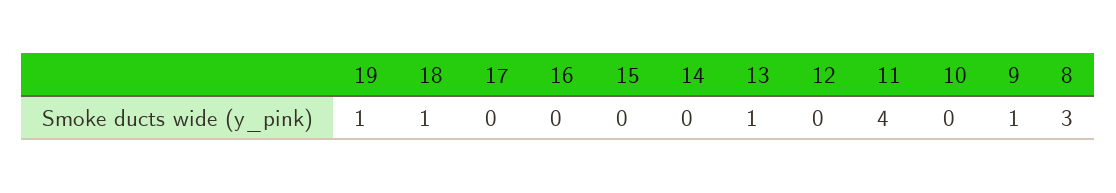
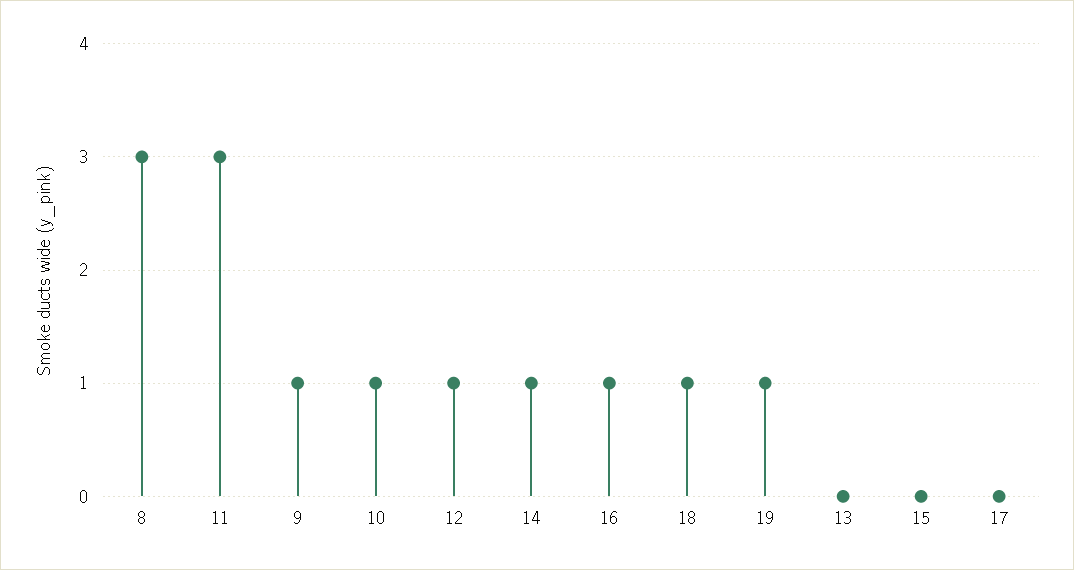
  {
    "19": 1,
    "18": 1,
    "17": 0,
-   "16": 0,
+   "16": 1,
    "15": 0,
-   "14": 0,
+   "14": 1,
-   "13": 1,
+   "13": 0,
-   "12": 0,
+   "12": 1,
-   "11": 4,
+   "11": 3,
-   "10": 0,
+   "10": 1,
    "9": 1,
    "8": 3
  }

